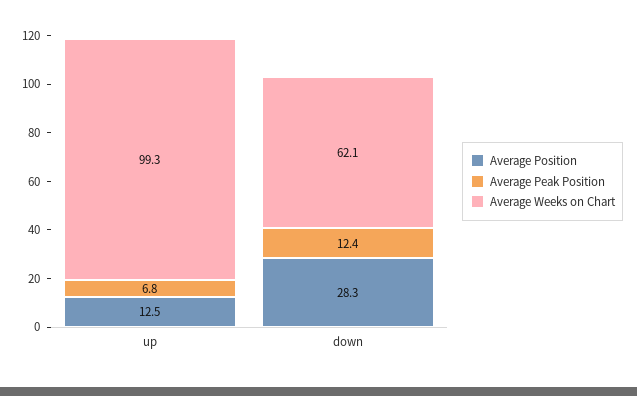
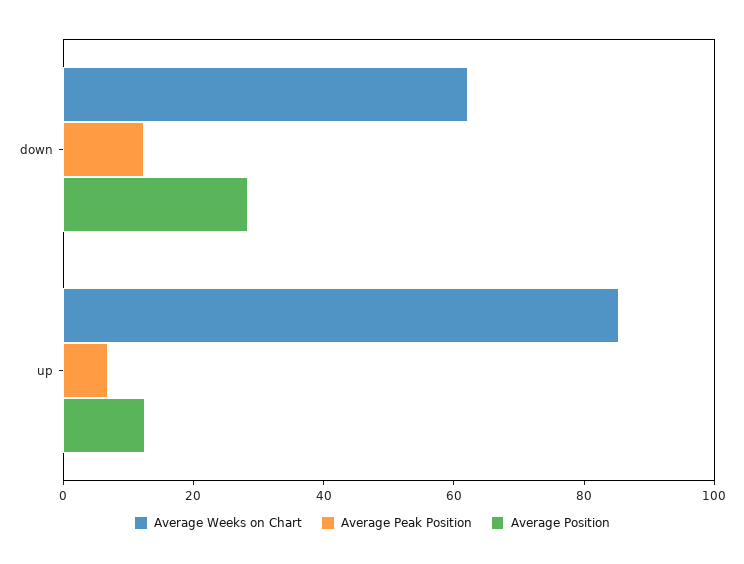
  {
    "Average Position": {
      "up": 12.5,
      "down": 28.3
    },
    "Average Peak Position": {
      "up": 6.8,
      "down": 12.4
    },
    "Average Weeks on Chart": {
-     "up": 99.3,
+     "up": 85,
      "down": 62.1
    }
  }

